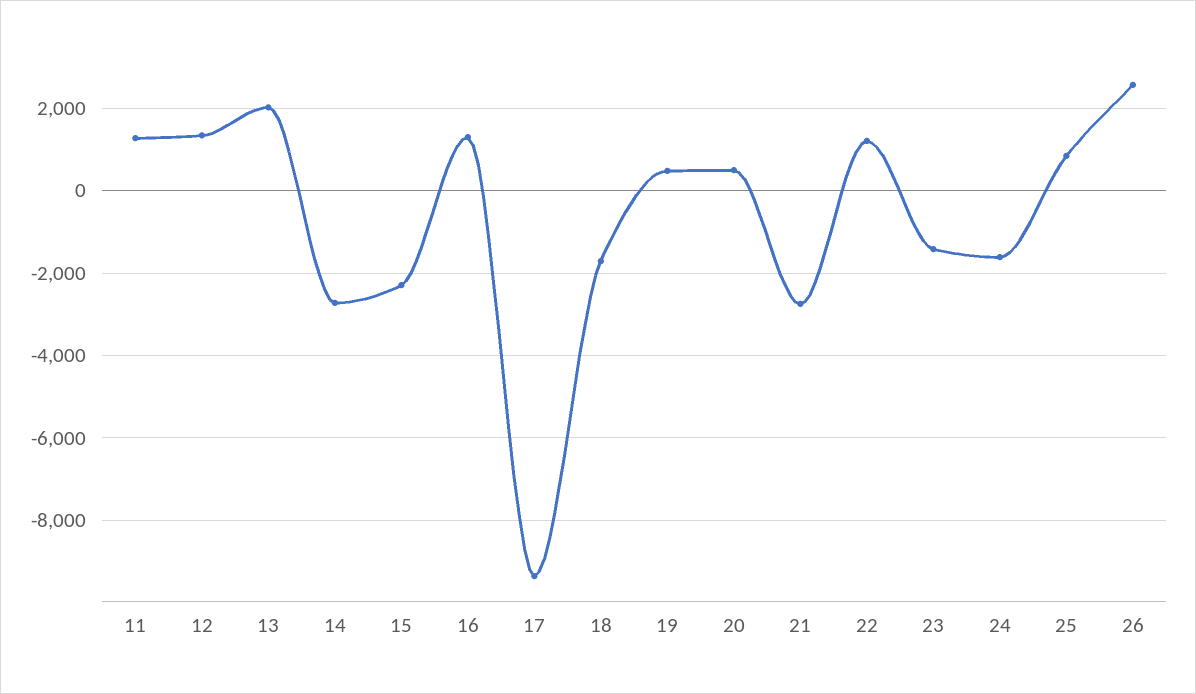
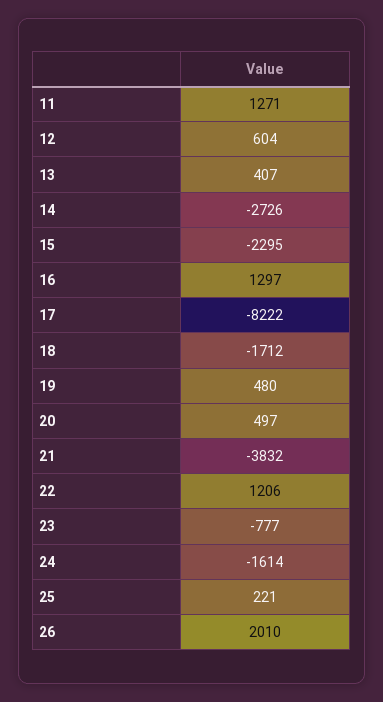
  {
    "11": 1271,
-   "12": 1400,
+   "12": 604,
-   "13": 2000,
+   "13": 407,
    "14": -2726,
    "15": -2295,
    "16": 1297,
-   "17": -9400,
+   "17": -8222,
    "18": -1712,
    "19": 480,
    "20": 497,
-   "21": -2800,
+   "21": -3832,
    "22": 1206,
-   "23": -1400,
+   "23": -777,
    "24": -1614,
-   "25": 800,
+   "25": 221,
-   "26": 2600
+   "26": 2010
  }

